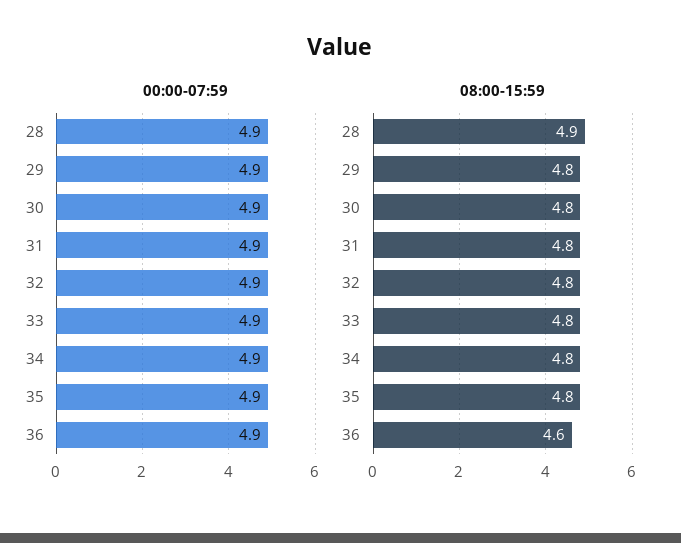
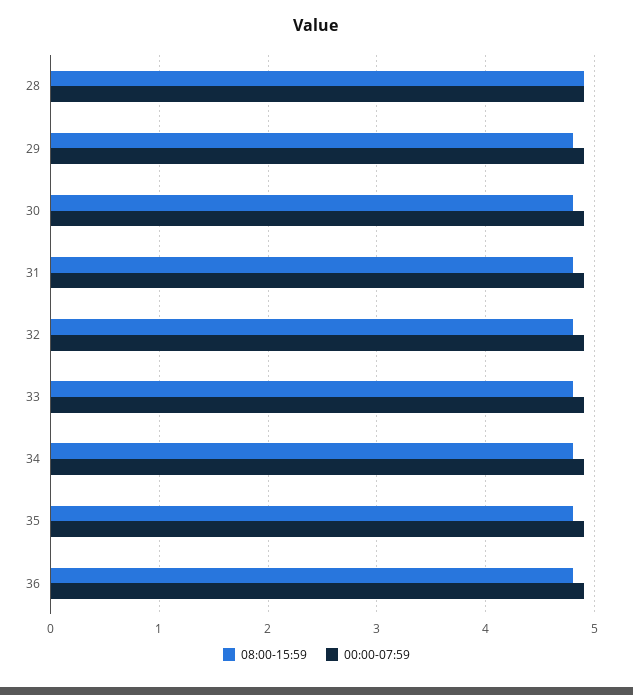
  {
    "00:00-07:59": {
      "28": 4.9,
      "29": 4.9,
      "30": 4.9,
      "31": 4.9,
      "32": 4.9,
      "33": 4.9,
      "34": 4.9,
      "35": 4.9,
      "36": 4.9
    },
    "08:00-15:59": {
      "28": 4.9,
      "29": 4.8,
      "30": 4.8,
      "31": 4.8,
      "32": 4.8,
      "33": 4.8,
      "34": 4.8,
      "35": 4.8,
-     "36": 4.6
+     "36": 4.8
    }
  }

